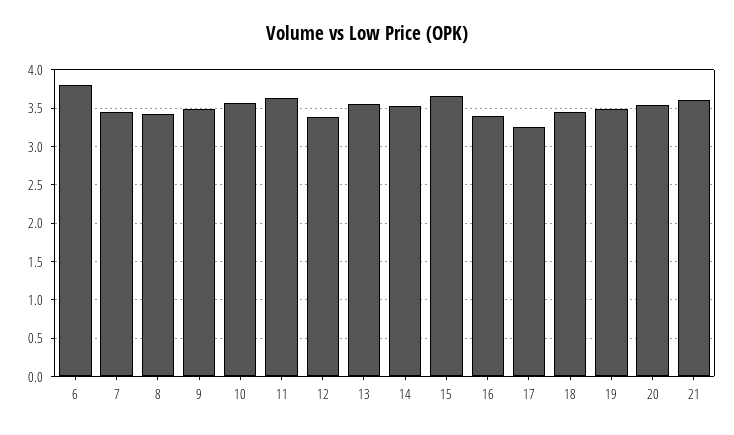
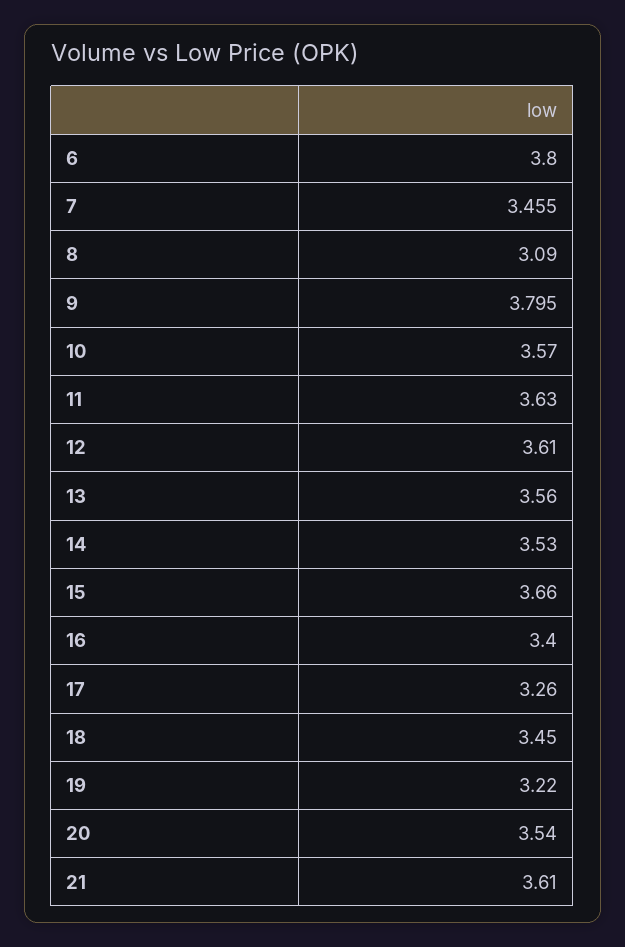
  {
    "6": 3.8,
    "7": 3.455,
-   "8": 3.4,
+   "8": 3.09,
-   "9": 3.5,
+   "9": 3.795,
    "10": 3.57,
    "11": 3.63,
-   "12": 3.4,
+   "12": 3.61,
    "13": 3.56,
    "14": 3.53,
    "15": 3.66,
    "16": 3.4,
    "17": 3.26,
    "18": 3.45,
-   "19": 3.5,
+   "19": 3.22,
    "20": 3.54,
    "21": 3.61
  }

